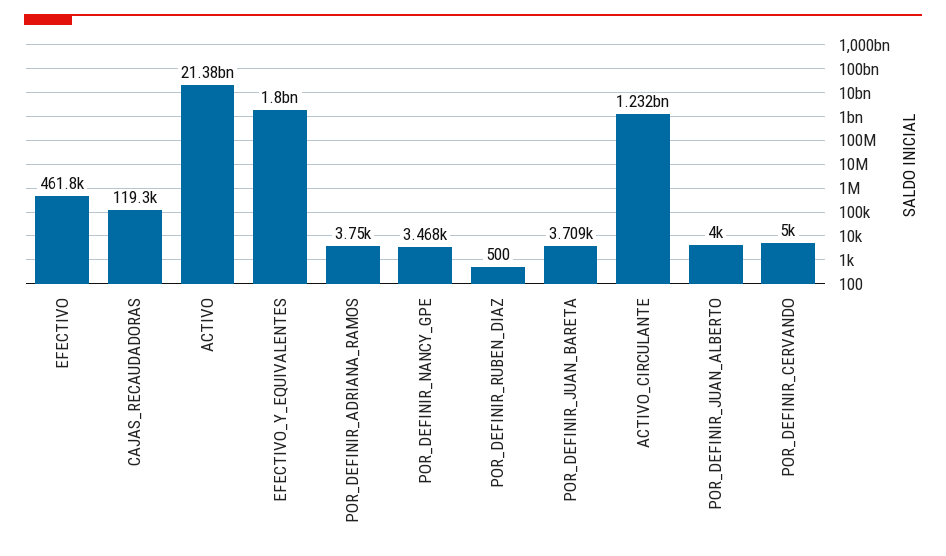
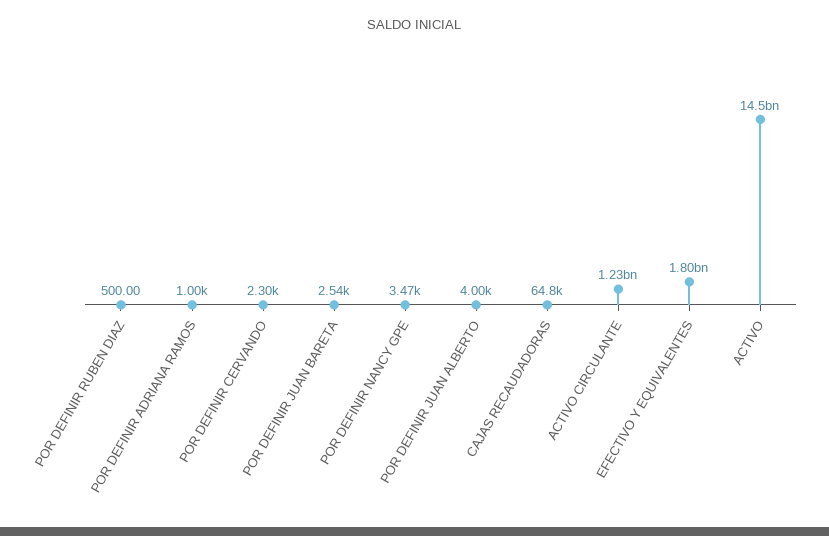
  {
-   "EFECTIVO": 461800,
-   "CAJAS_RECAUDADORAS": 119300,
+   "CAJAS_RECAUDADORAS": 64800,
-   "ACTIVO": 21380000000,
+   "ACTIVO": 14500000000,
    "EFECTIVO_Y_EQUIVALENTES": 1800000000,
-   "POR_DEFINIR_ADRIANA_RAMOS": 3750,
+   "POR_DEFINIR_ADRIANA_RAMOS": 1000,
    "POR_DEFINIR_NANCY_GPE": 3468,
    "POR_DEFINIR_RUBEN_DIAZ": 500,
-   "POR_DEFINIR_JUAN_BARETA": 3709,
+   "POR_DEFINIR_JUAN_BARETA": 2540,
    "ACTIVO_CIRCULANTE": 1232000000,
    "POR_DEFINIR_JUAN_ALBERTO": 4000,
-   "POR_DEFINIR_CERVANDO": 5000
+   "POR_DEFINIR_CERVANDO": 2300
  }

